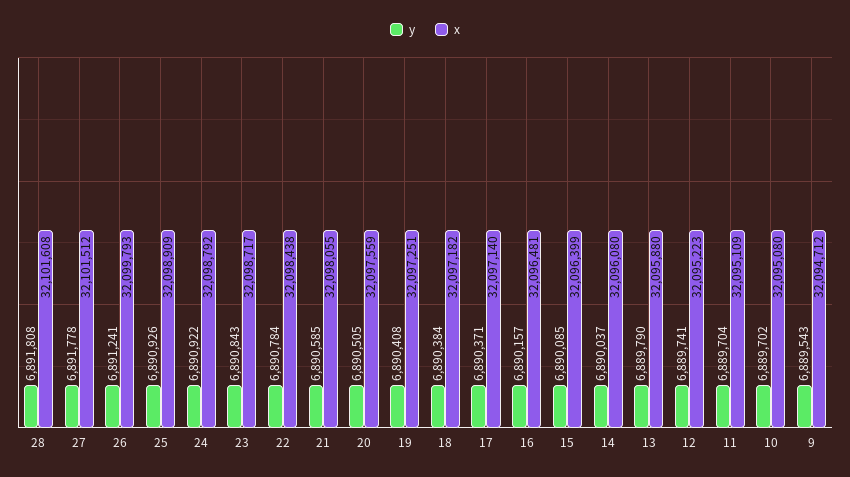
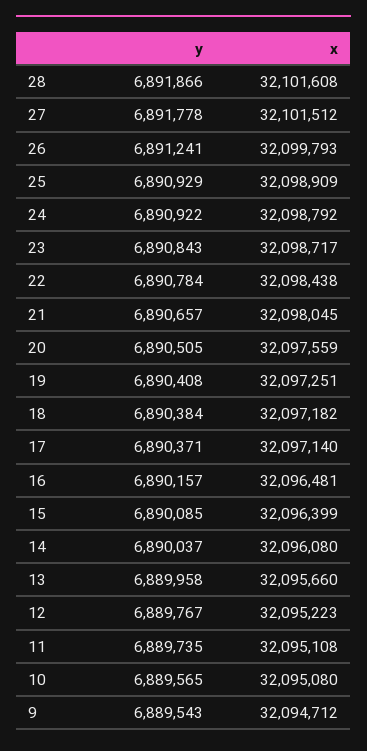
  {
    "y": {
-     "28": 6891808,
+     "28": 6891866,
      "27": 6891778,
      "26": 6891241,
-     "25": 6890926,
+     "25": 6890929,
      "24": 6890922,
      "23": 6890843,
      "22": 6890784,
-     "21": 6890585,
+     "21": 6890657,
      "20": 6890505,
      "19": 6890408,
      "18": 6890384,
      "17": 6890371,
      "16": 6890157,
      "15": 6890085,
      "14": 6890037,
-     "13": 6889790,
+     "13": 6889958,
-     "12": 6889741,
+     "12": 6889767,
-     "11": 6889704,
+     "11": 6889735,
-     "10": 6889702,
+     "10": 6889565,
      "9": 6889543
    },
    "x": {
      "28": 32101608,
      "27": 32101512,
      "26": 32099793,
      "25": 32098909,
      "24": 32098792,
      "23": 32098717,
      "22": 32098438,
-     "21": 32098055,
+     "21": 32098045,
      "20": 32097559,
      "19": 32097251,
      "18": 32097182,
      "17": 32097140,
      "16": 32096481,
      "15": 32096399,
      "14": 32096080,
-     "13": 32095880,
+     "13": 32095660,
      "12": 32095223,
-     "11": 32095109,
+     "11": 32095108,
      "10": 32095080,
      "9": 32094712
    }
  }

